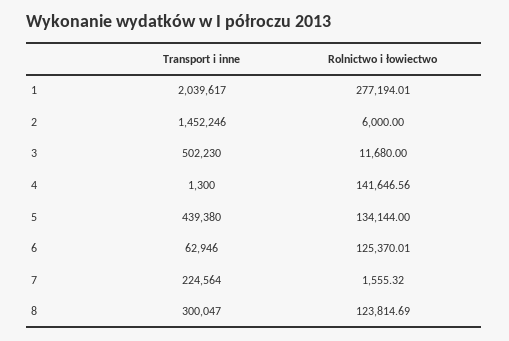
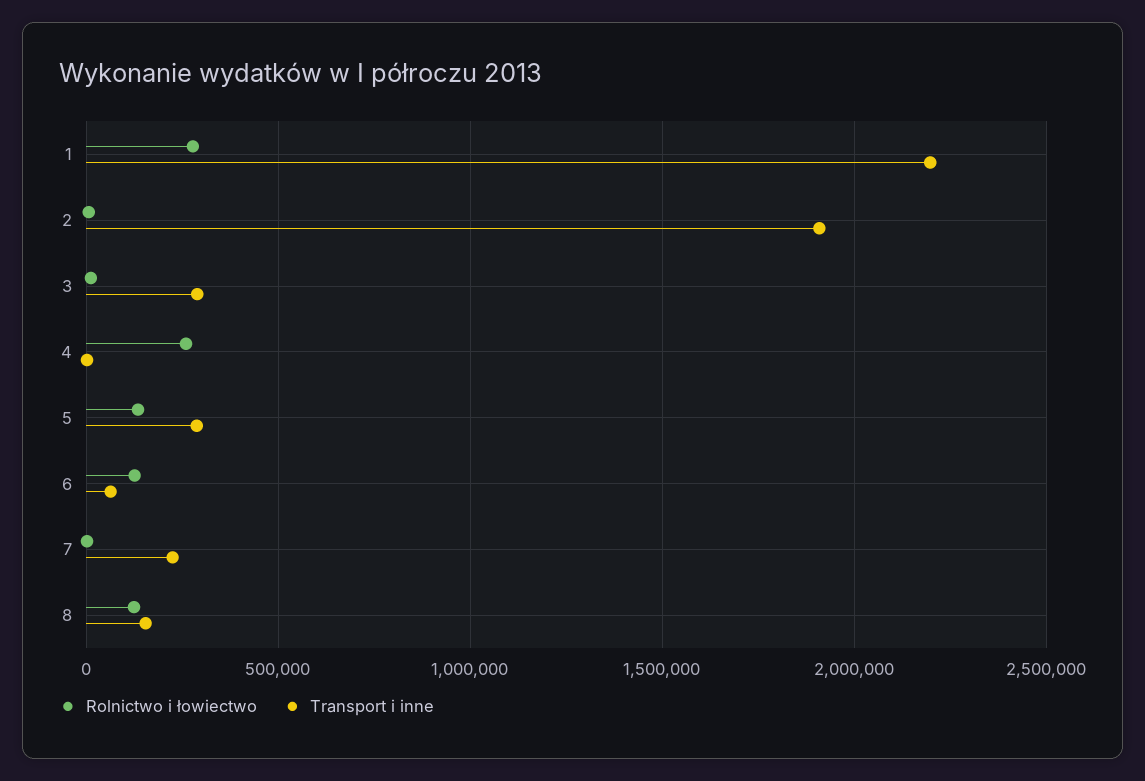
  {
    "Transport i inne": {
-     "1": 2039617,
+     "1": 2200000,
-     "2": 1452246,
+     "2": 1900000,
-     "3": 502230,
+     "3": 300000,
      "4": 1300,
-     "5": 439380,
+     "5": 300000,
      "6": 62946,
      "7": 224564,
-     "8": 300047
+     "8": 150000
    },
    "Rolnictwo i łowiectwo": {
      "1": 277194.01,
      "2": 6000,
      "3": 11680,
-     "4": 141646.56,
+     "4": 250000,
      "5": 134144,
      "6": 125370.01,
      "7": 1555.32,
      "8": 123814.69
    }
  }

